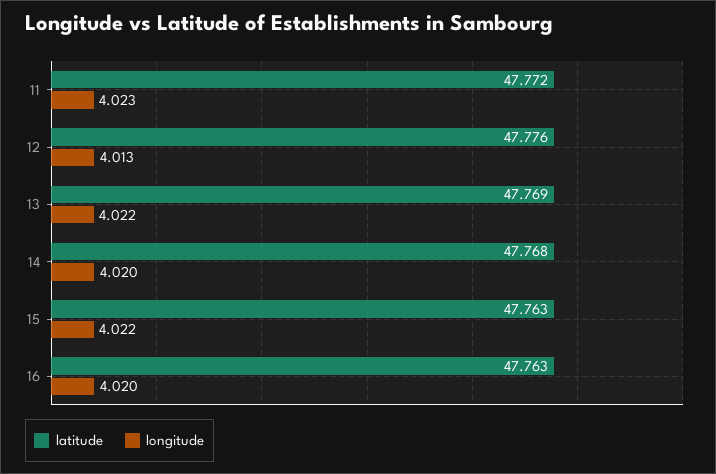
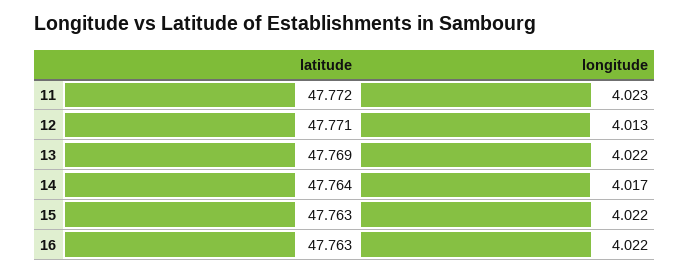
  {
    "latitude": {
      "11": 47.772,
-     "12": 47.776,
+     "12": 47.771,
      "13": 47.769,
-     "14": 47.768,
+     "14": 47.764,
      "15": 47.763,
      "16": 47.763
    },
    "longitude": {
      "11": 4.023,
      "12": 4.013,
      "13": 4.022,
-     "14": 4.02,
+     "14": 4.017,
      "15": 4.022,
-     "16": 4.02
+     "16": 4.022
    }
  }

